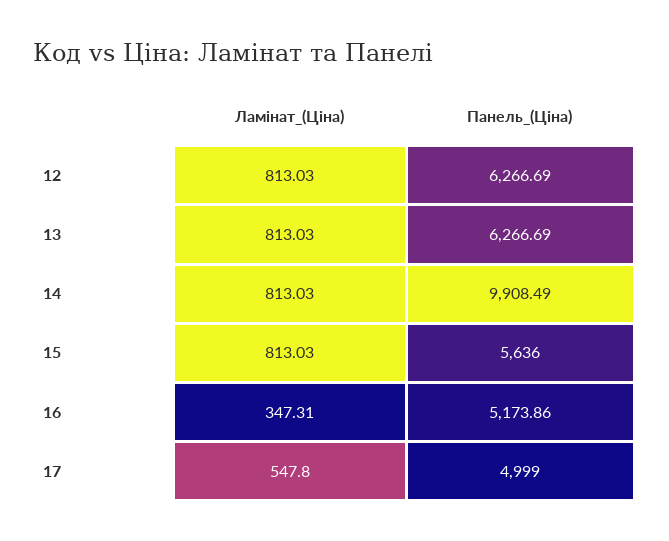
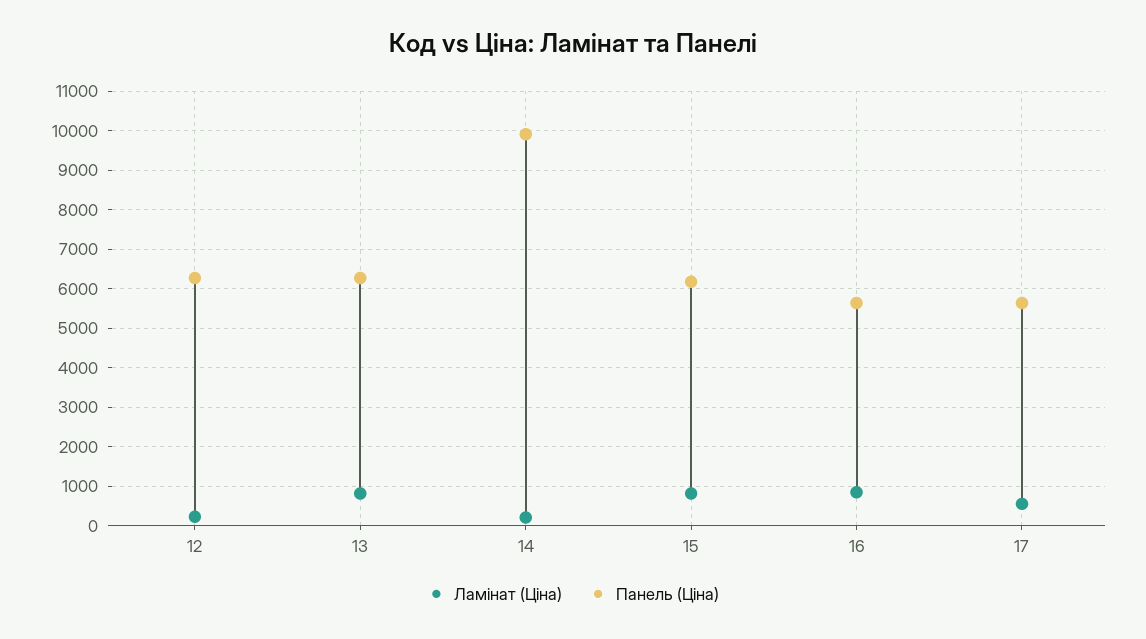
  {
    "Ламінат_(Ціна)": {
-     "12": 813.03,
+     "12": 200,
      "13": 813.03,
-     "14": 813.03,
+     "14": 200,
      "15": 813.03,
-     "16": 347.31,
+     "16": 800,
      "17": 547.8
    },
    "Панель_(Ціна)": {
      "12": 6266.69,
      "13": 6266.69,
      "14": 9908.49,
-     "15": 5636,
+     "15": 6200,
-     "16": 5173.86,
+     "16": 5600,
-     "17": 4999
+     "17": 5600
    }
  }

